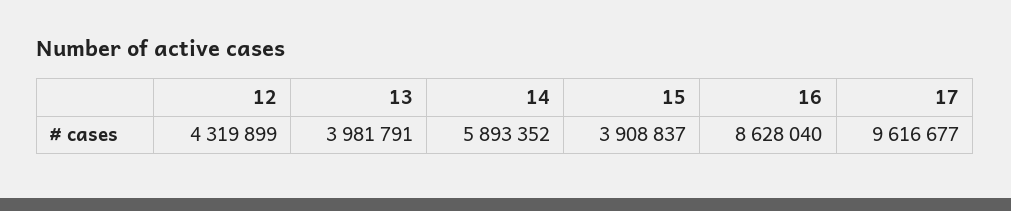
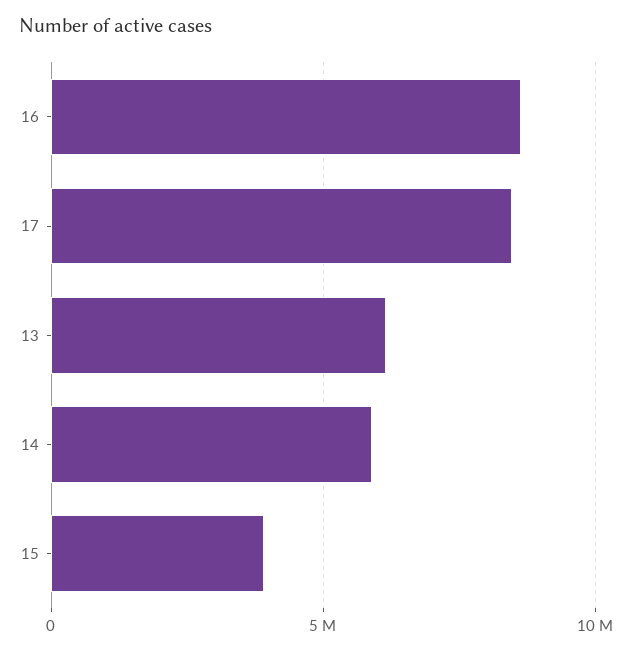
  {
-   "12": 4319899,
-   "13": 3981791,
+   "13": 6000000,
    "14": 5893352,
    "15": 3908837,
    "16": 8628040,
-   "17": 9616677
+   "17": 8500000
  }

